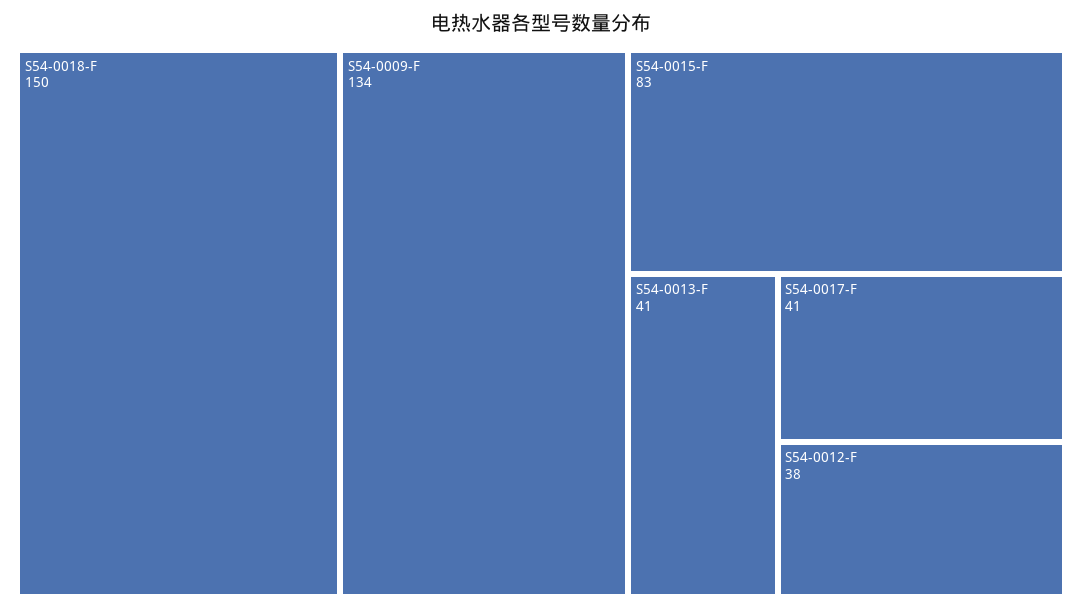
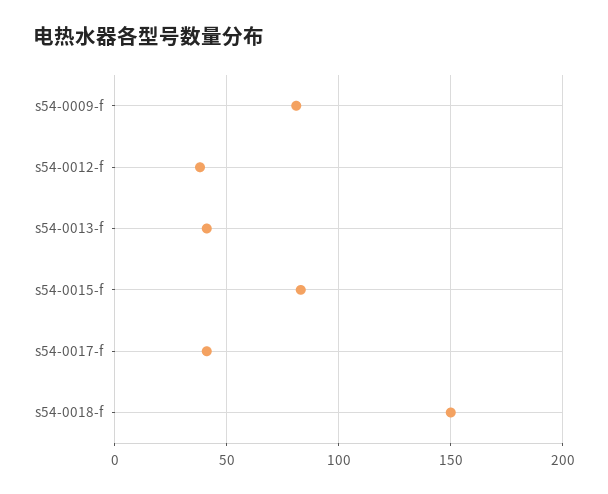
  {
    "S54-0018-F": 150,
-   "S54-0009-F": 134,
+   "S54-0009-F": 80,
    "S54-0015-F": 83,
    "S54-0013-F": 41,
    "S54-0017-F": 41,
    "S54-0012-F": 38
  }

